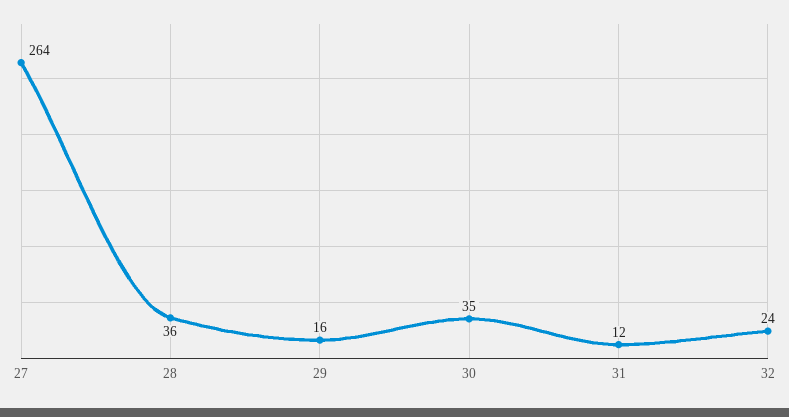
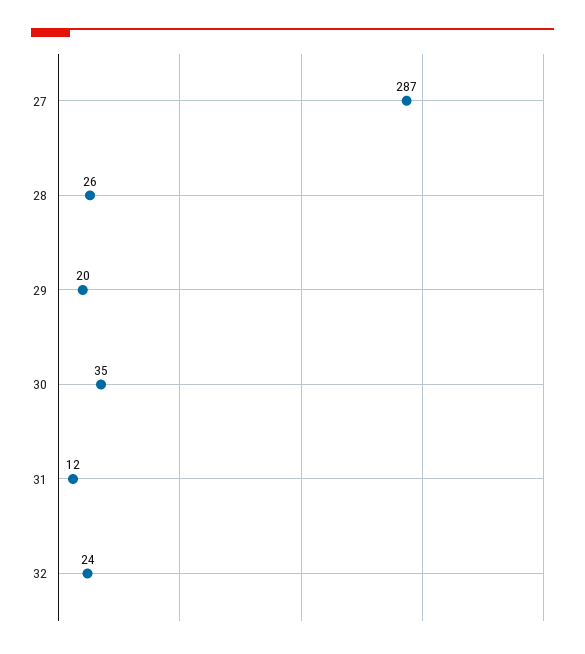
  {
-   "27": 264,
+   "27": 287,
-   "28": 36,
+   "28": 26,
-   "29": 16,
+   "29": 20,
    "30": 35,
    "31": 12,
    "32": 24
  }

